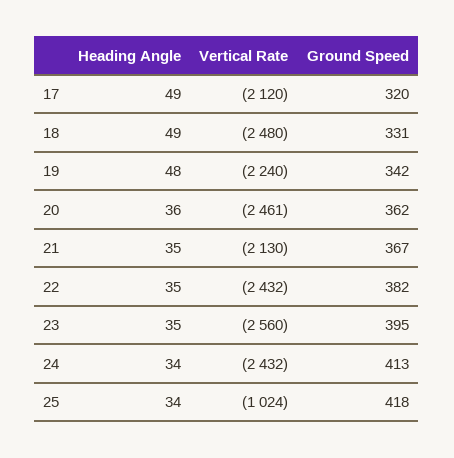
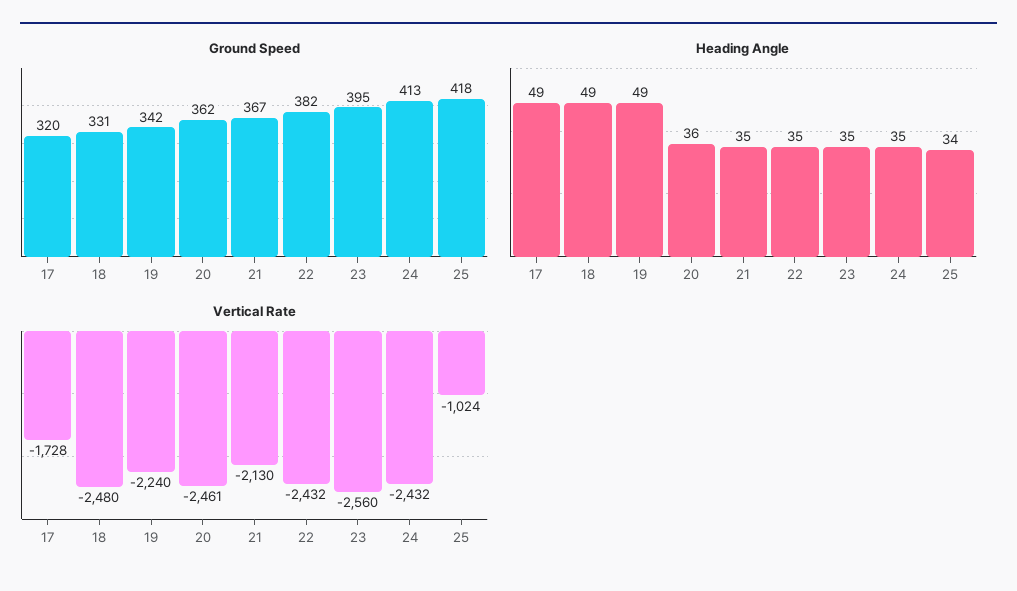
  {
    "Heading Angle": {
      "17": 49,
      "18": 49,
-     "19": 48,
+     "19": 49,
      "20": 36,
      "21": 35,
      "22": 35,
      "23": 35,
-     "24": 34,
+     "24": 35,
      "25": 34
    },
    "Vertical Rate": {
-     "17": -2120,
+     "17": -1728,
      "18": -2480,
      "19": -2240,
      "20": -2461,
      "21": -2130,
      "22": -2432,
      "23": -2560,
      "24": -2432,
      "25": -1024
    },
    "Ground Speed": {
      "17": 320,
      "18": 331,
      "19": 342,
      "20": 362,
      "21": 367,
      "22": 382,
      "23": 395,
      "24": 413,
      "25": 418
    }
  }

